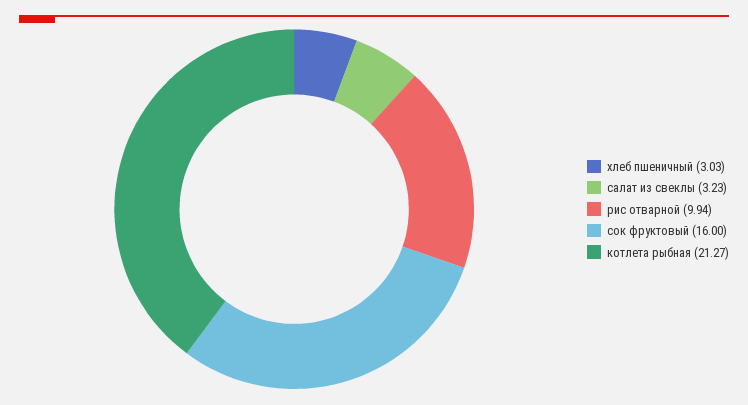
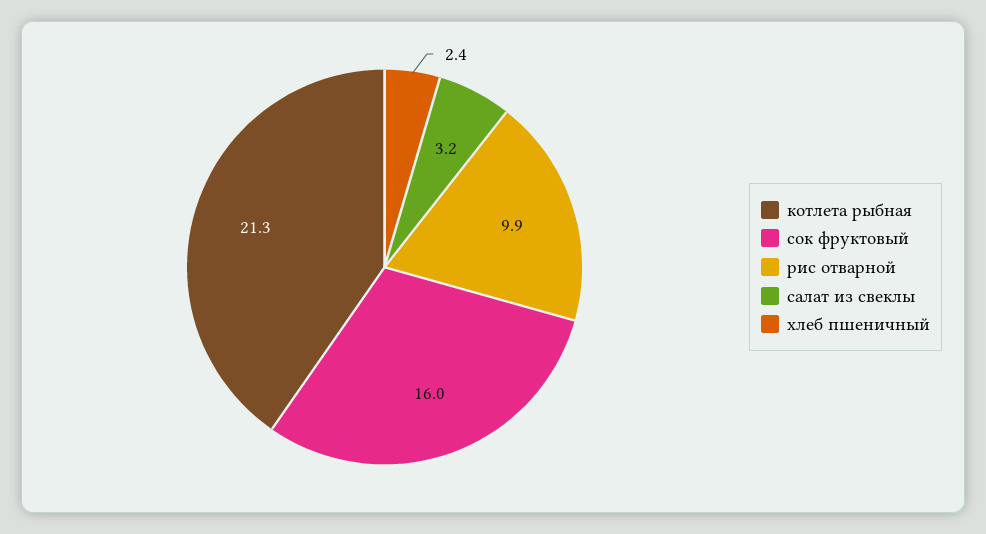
  {
-   "хлеб пшеничный": 3.03,
+   "хлеб пшеничный": 2.4,
    "салат из свеклы": 3.23,
    "рис отварной": 9.94,
    "сок фруктовый": 16,
    "котлета рыбная": 21.27
  }

